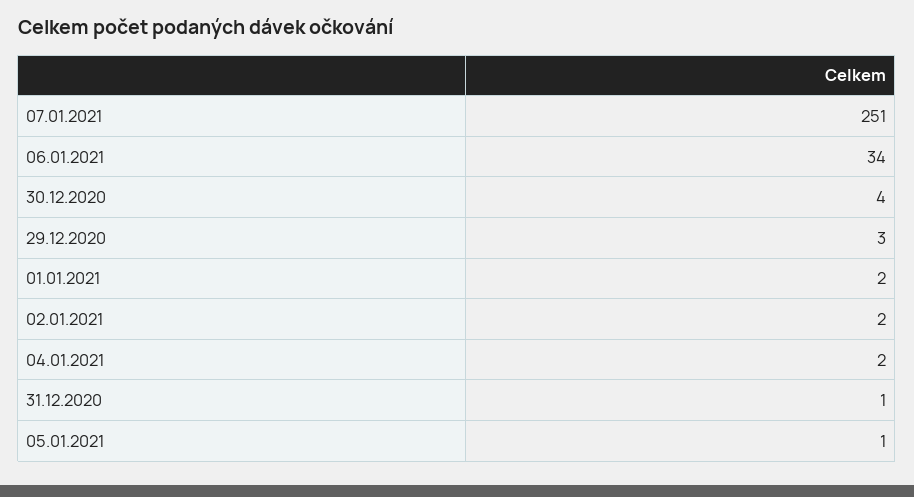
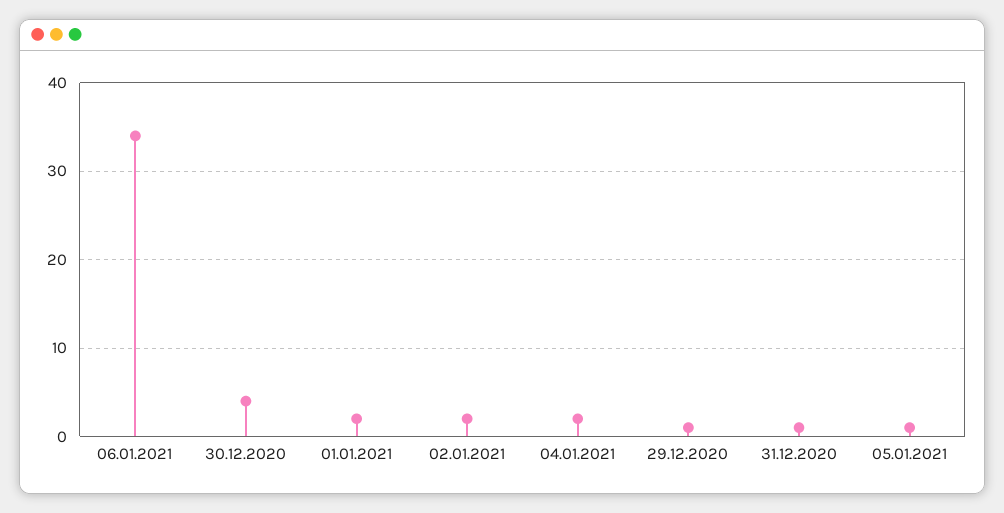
  {
-   "07.01.2021": 251,
    "06.01.2021": 34,
    "30.12.2020": 4,
-   "29.12.2020": 3,
+   "29.12.2020": 1,
    "01.01.2021": 2,
    "02.01.2021": 2,
    "04.01.2021": 2,
    "31.12.2020": 1,
    "05.01.2021": 1
  }

